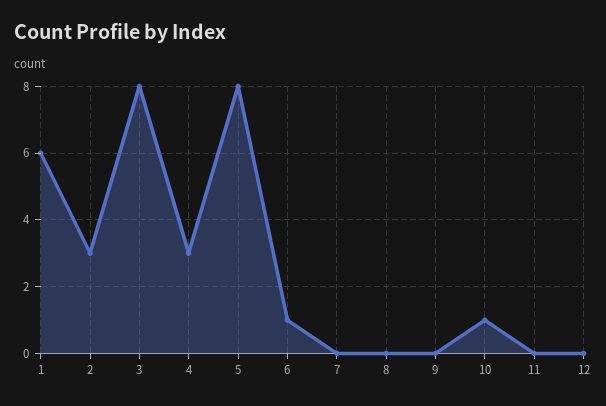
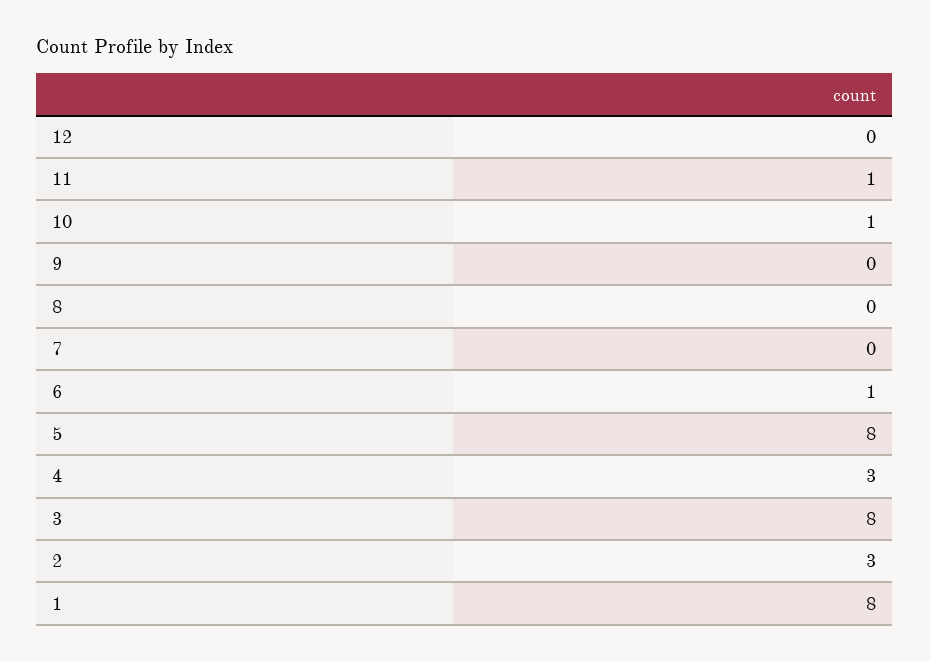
  {
-   "1": 6,
+   "1": 8,
    "2": 3,
    "3": 8,
    "4": 3,
    "5": 8,
    "6": 1,
    "7": 0,
    "8": 0,
    "9": 0,
    "10": 1,
-   "11": 0,
+   "11": 1,
    "12": 0
  }

